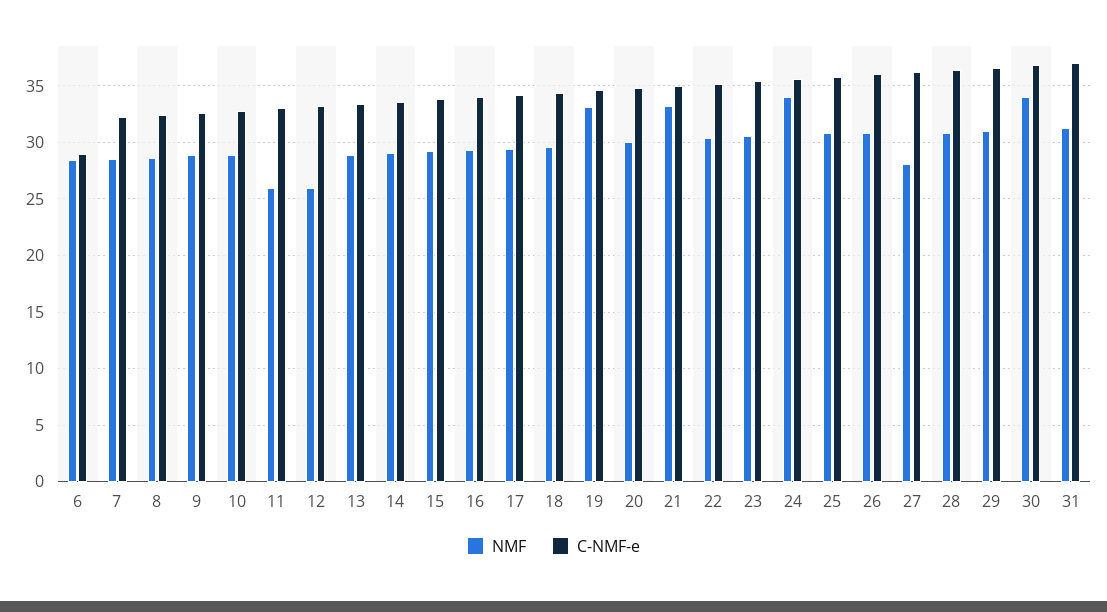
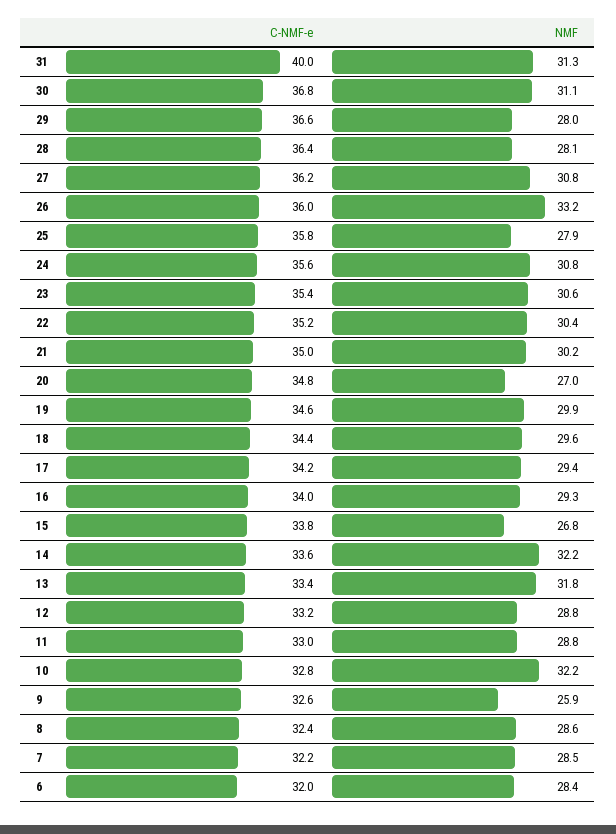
  {
    "NMF": {
      "6": 28.4,
      "7": 28.5,
      "8": 28.6,
-     "9": 29,
+     "9": 25.9,
-     "10": 29,
+     "10": 32.2,
-     "11": 26,
+     "11": 28.8,
-     "12": 26,
+     "12": 28.8,
-     "13": 29,
+     "13": 31.8,
-     "14": 29,
+     "14": 32.2,
-     "15": 29,
+     "15": 26.8,
      "16": 29.3,
      "17": 29.4,
      "18": 29.6,
-     "19": 33,
+     "19": 29.9,
-     "20": 30,
+     "20": 27,
-     "21": 33,
+     "21": 30.2,
      "22": 30.4,
      "23": 30.6,
-     "24": 34,
+     "24": 30.8,
-     "25": 31,
+     "25": 27.9,
-     "26": 31,
+     "26": 33.2,
-     "27": 28,
+     "27": 30.8,
-     "28": 31,
+     "28": 28.1,
-     "29": 31,
+     "29": 28,
-     "30": 34,
+     "30": 31.1,
      "31": 31.3
    },
    "C-NMF-e": {
-     "6": 29,
+     "6": 32,
      "7": 32.2,
      "8": 32.4,
      "9": 32.6,
      "10": 32.8,
      "11": 33,
      "12": 33.2,
      "13": 33.4,
      "14": 33.6,
      "15": 33.8,
      "16": 34,
      "17": 34.2,
      "18": 34.4,
      "19": 34.6,
      "20": 34.8,
      "21": 35,
      "22": 35.2,
      "23": 35.4,
      "24": 35.6,
      "25": 35.8,
      "26": 36,
      "27": 36.2,
      "28": 36.4,
      "29": 36.6,
      "30": 36.8,
-     "31": 37
+     "31": 40
    }
  }

